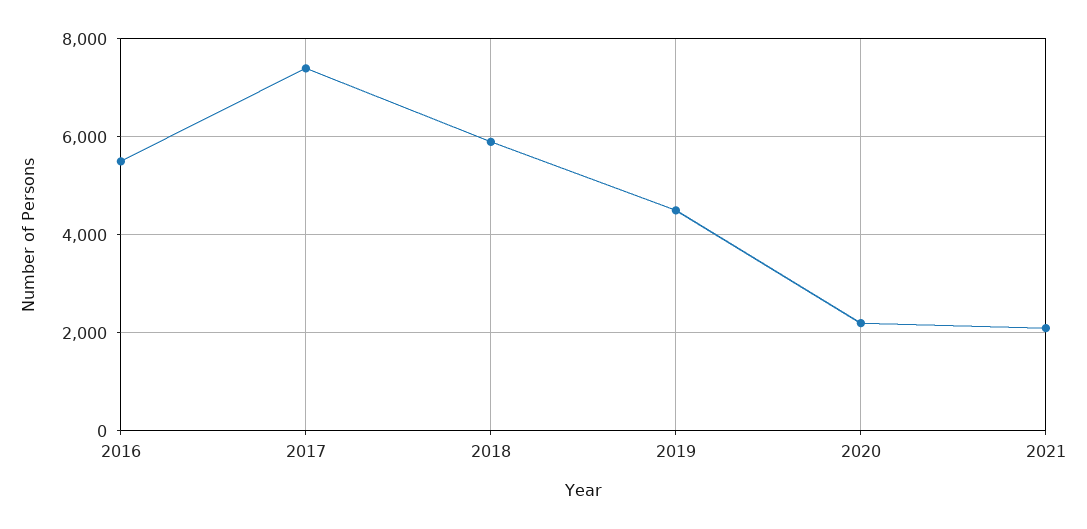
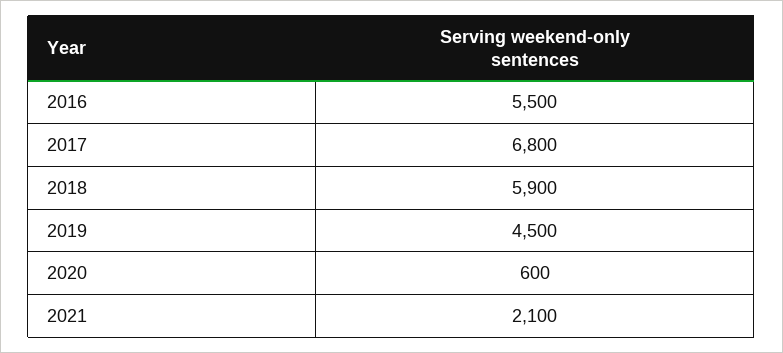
  {
    "2016": 5500,
-   "2017": 7400,
+   "2017": 6800,
    "2018": 5900,
    "2019": 4500,
-   "2020": 2200,
+   "2020": 600,
    "2021": 2100
  }

